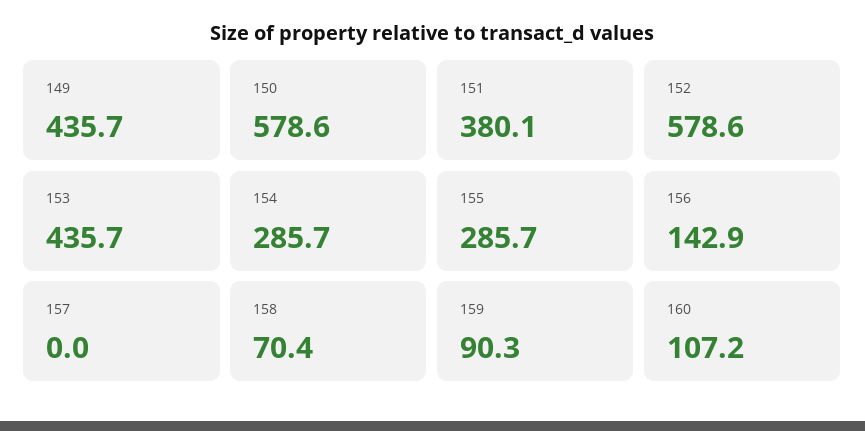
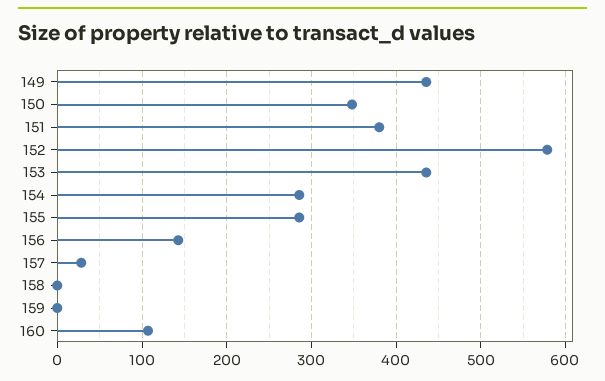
  {
    "149": 435.7,
-   "150": 578.6,
+   "150": 350,
    "151": 380.1,
    "152": 578.6,
    "153": 435.7,
    "154": 285.7,
    "155": 285.7,
    "156": 142.9,
-   "157": 0,
+   "157": 30,
-   "158": 70.4,
+   "158": 0,
-   "159": 90.3,
+   "159": 0,
    "160": 107.2
  }

